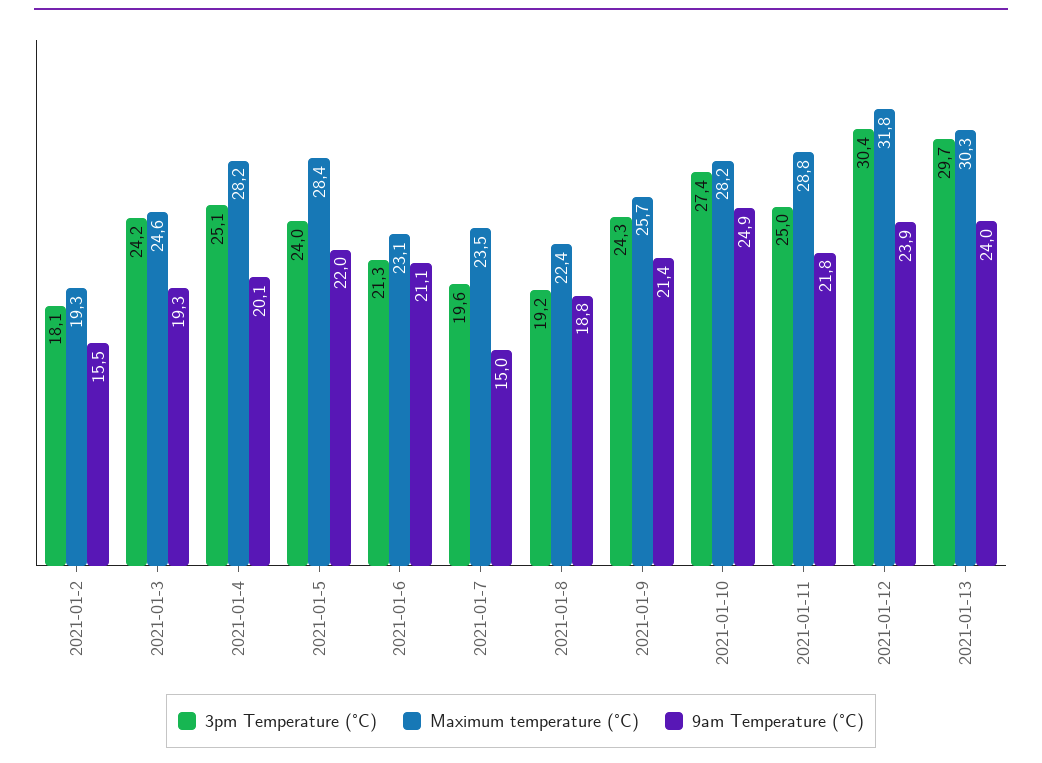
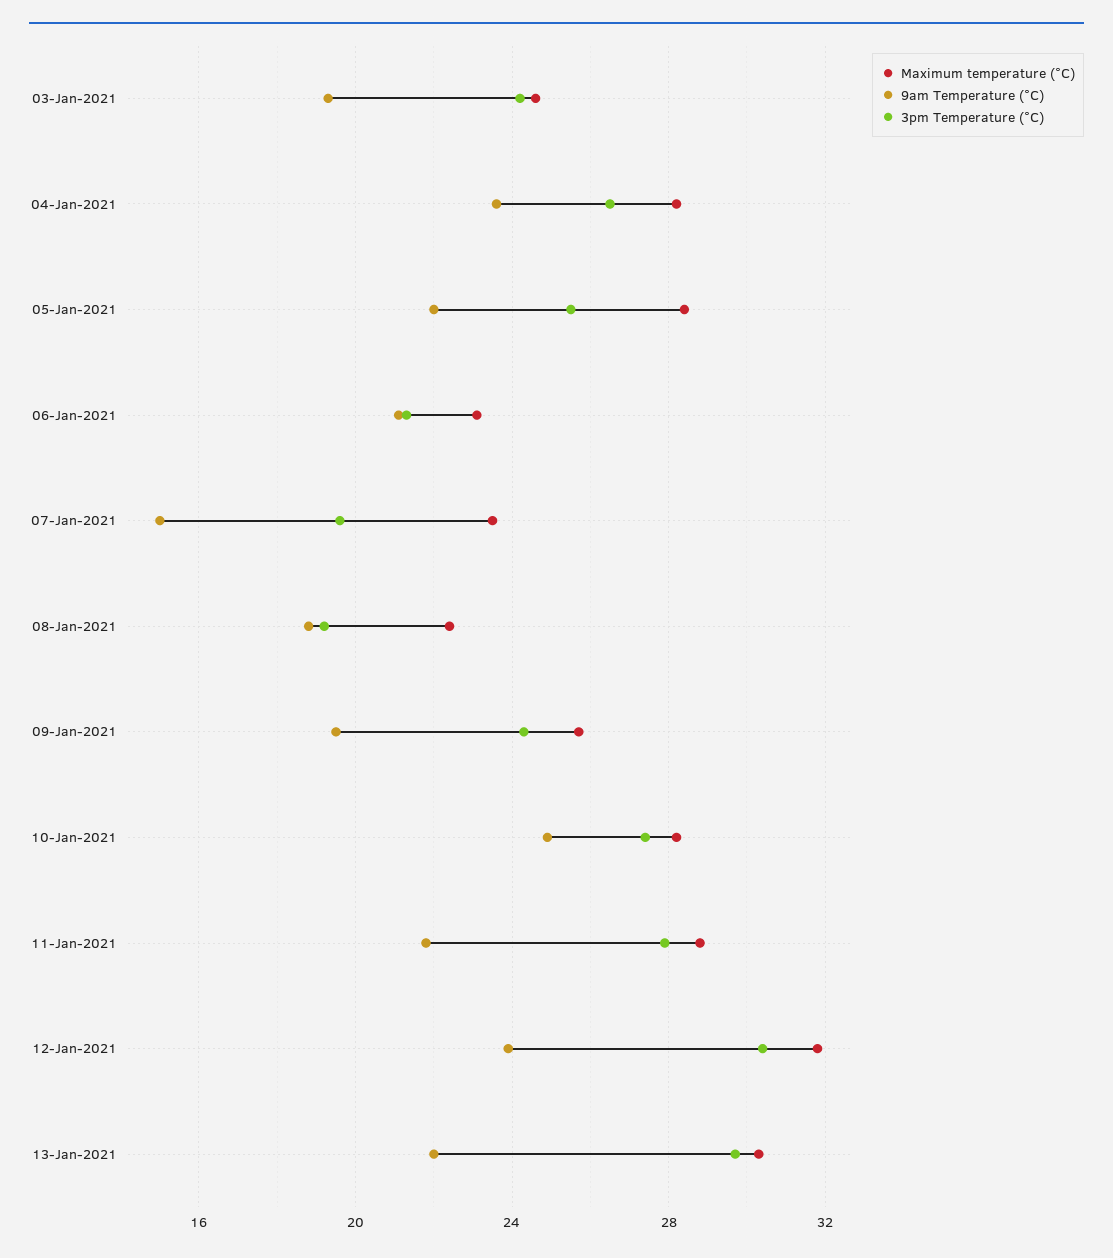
  {
    "3pm Temperature (°C)": {
-     "2021-01-2": 18.1,
      "2021-01-3": 24.2,
-     "2021-01-4": 25.1,
+     "2021-01-4": 26.5,
-     "2021-01-5": 24,
+     "2021-01-5": 25.5,
      "2021-01-6": 21.3,
      "2021-01-7": 19.6,
      "2021-01-8": 19.2,
      "2021-01-9": 24.3,
      "2021-01-10": 27.4,
-     "2021-01-11": 25,
+     "2021-01-11": 28,
      "2021-01-12": 30.4,
      "2021-01-13": 29.7
    },
    "Maximum temperature (°C)": {
-     "2021-01-2": 19.3,
      "2021-01-3": 24.6,
      "2021-01-4": 28.2,
      "2021-01-5": 28.4,
      "2021-01-6": 23.1,
      "2021-01-7": 23.5,
      "2021-01-8": 22.4,
      "2021-01-9": 25.7,
      "2021-01-10": 28.2,
      "2021-01-11": 28.8,
      "2021-01-12": 31.8,
      "2021-01-13": 30.3
    },
    "9am Temperature (°C)": {
-     "2021-01-2": 15.5,
      "2021-01-3": 19.3,
-     "2021-01-4": 20.1,
+     "2021-01-4": 23.5,
      "2021-01-5": 22,
      "2021-01-6": 21.1,
      "2021-01-7": 15,
      "2021-01-8": 18.8,
-     "2021-01-9": 21.4,
+     "2021-01-9": 19.5,
      "2021-01-10": 24.9,
      "2021-01-11": 21.8,
      "2021-01-12": 23.9,
-     "2021-01-13": 24
+     "2021-01-13": 22
    }
  }

